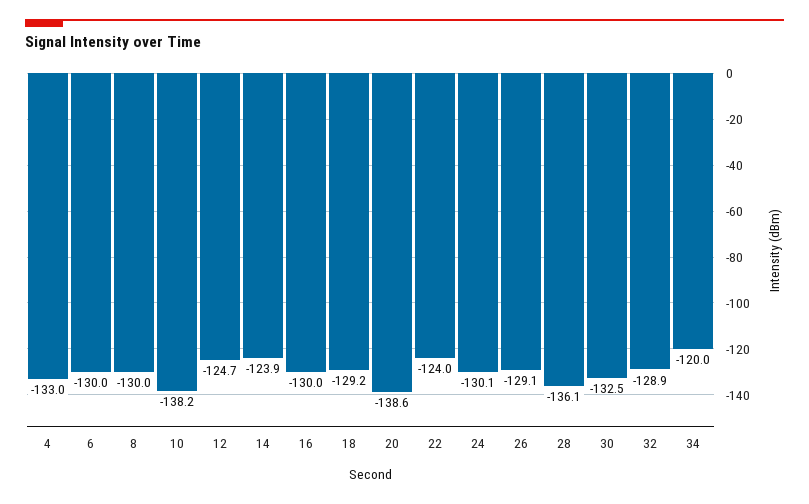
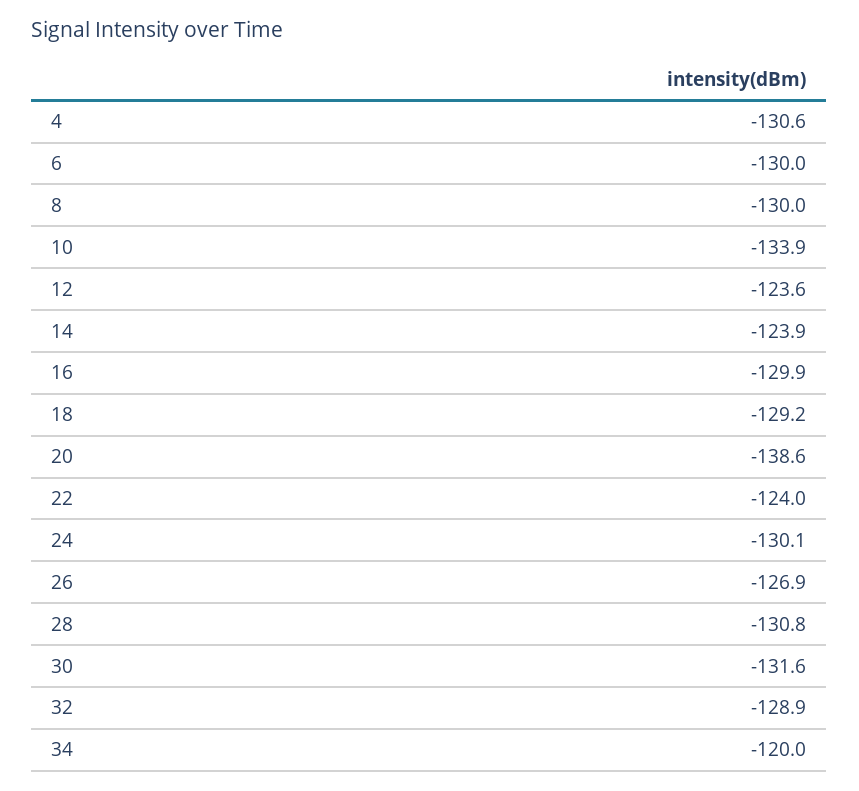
  {
-   "4": -133,
+   "4": -130.6,
    "6": -130,
    "8": -130,
-   "10": -138.2,
+   "10": -133.9,
-   "12": -124.7,
+   "12": -123.6,
    "14": -123.9,
-   "16": -130,
+   "16": -129.9,
    "18": -129.2,
    "20": -138.6,
    "22": -124,
    "24": -130.1,
-   "26": -129.1,
+   "26": -126.9,
-   "28": -136.1,
+   "28": -130.8,
-   "30": -132.5,
+   "30": -131.6,
    "32": -128.9,
    "34": -120
  }

